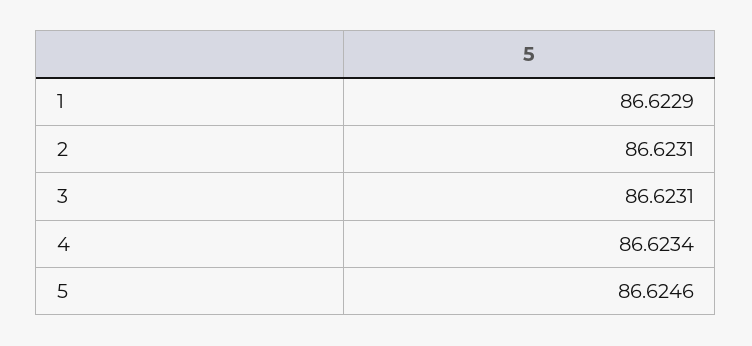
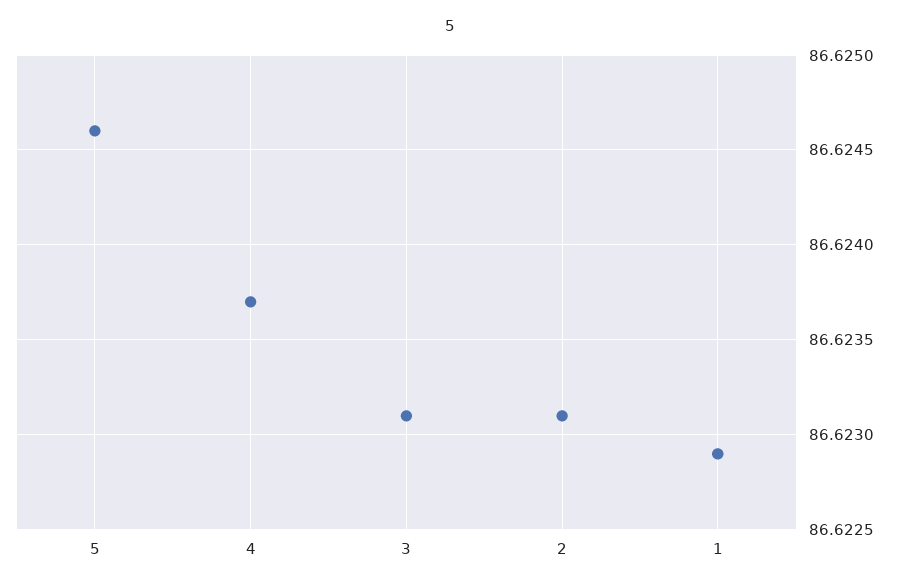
  {
    "1": 86.6229,
    "2": 86.6231,
    "3": 86.6231,
-   "4": 86.6234,
+   "4": 86.6237,
    "5": 86.6246
  }

